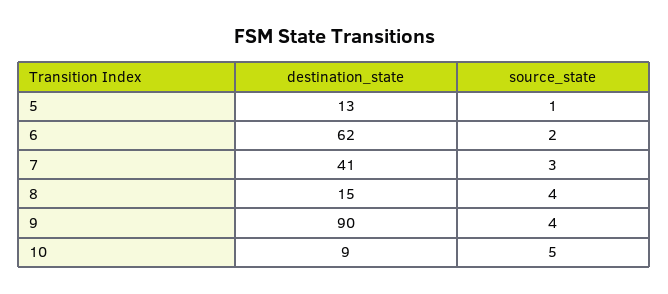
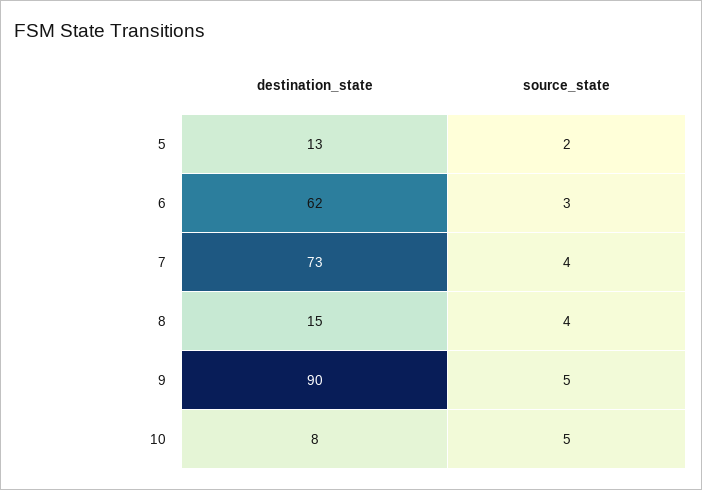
  {
    "destination_state": {
      "5": 13,
      "6": 62,
-     "7": 41,
+     "7": 73,
      "8": 15,
      "9": 90,
-     "10": 9
+     "10": 8
    },
    "source_state": {
-     "5": 1,
+     "5": 2,
-     "6": 2,
+     "6": 3,
-     "7": 3,
+     "7": 4,
      "8": 4,
-     "9": 4,
+     "9": 5,
      "10": 5
    }
  }

